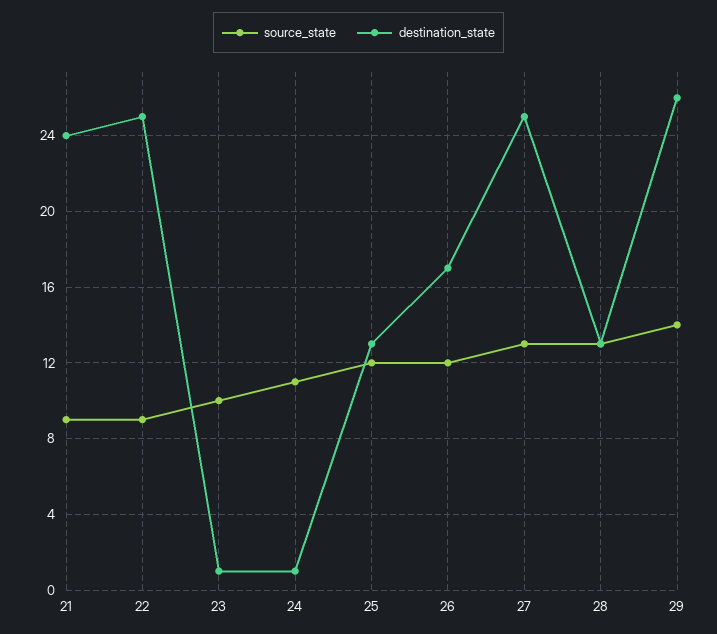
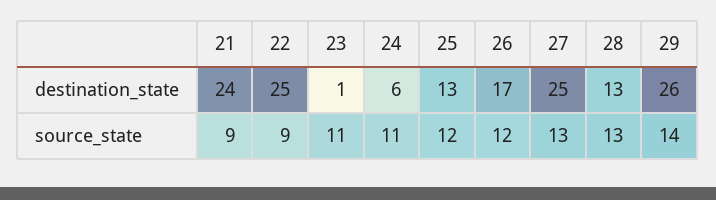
  {
    "source_state": {
      "21": 9,
      "22": 9,
-     "23": 10,
+     "23": 11,
      "24": 11,
      "25": 12,
      "26": 12,
      "27": 13,
      "28": 13,
      "29": 14
    },
    "destination_state": {
      "21": 24,
      "22": 25,
      "23": 1,
-     "24": 1,
+     "24": 6,
      "25": 13,
      "26": 17,
      "27": 25,
      "28": 13,
      "29": 26
    }
  }

